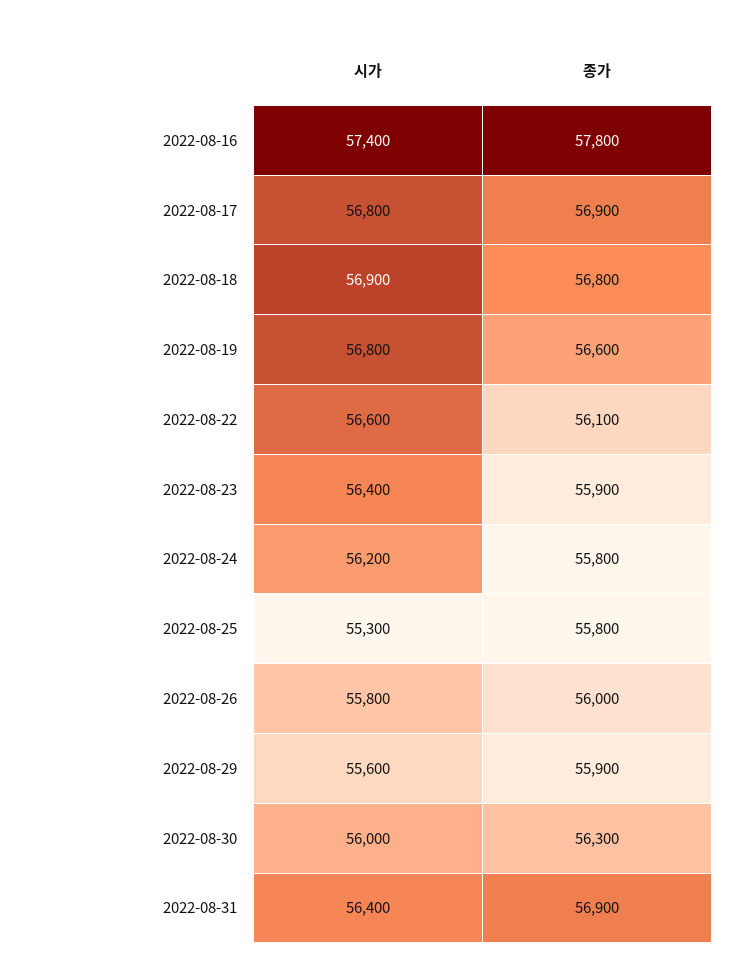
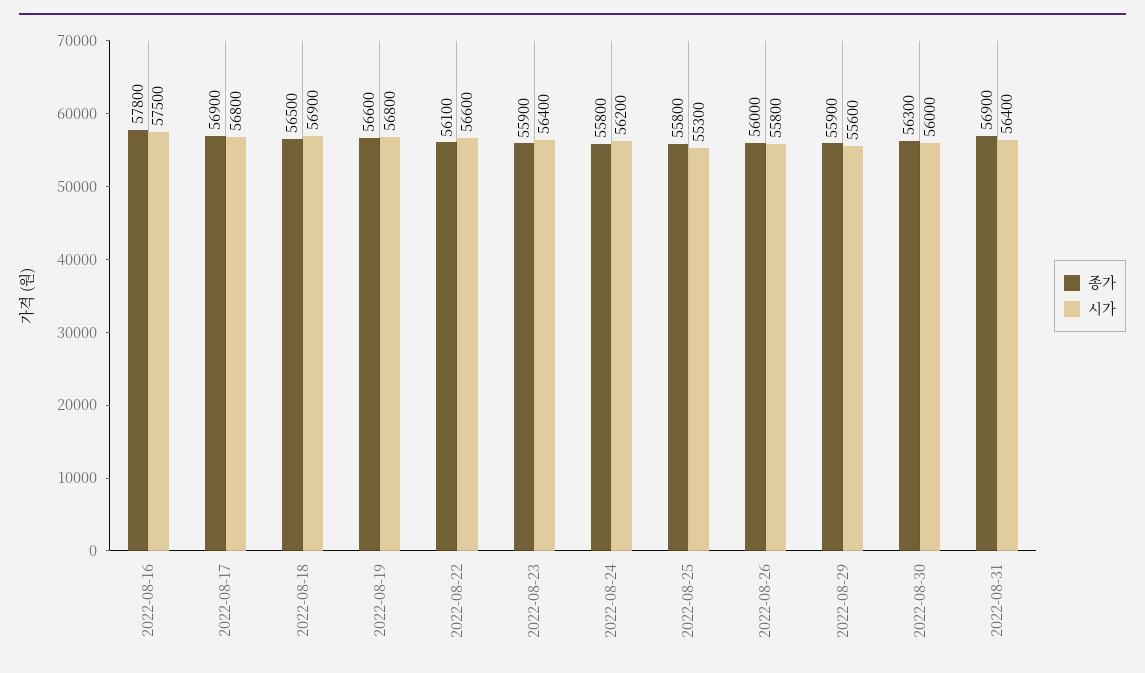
  {
    "시가": {
-     "2022-08-16": 57400,
+     "2022-08-16": 57500,
      "2022-08-17": 56800,
      "2022-08-18": 56900,
      "2022-08-19": 56800,
      "2022-08-22": 56600,
      "2022-08-23": 56400,
      "2022-08-24": 56200,
      "2022-08-25": 55300,
      "2022-08-26": 55800,
      "2022-08-29": 55600,
      "2022-08-30": 56000,
      "2022-08-31": 56400
    },
    "종가": {
      "2022-08-16": 57800,
      "2022-08-17": 56900,
-     "2022-08-18": 56800,
+     "2022-08-18": 56500,
      "2022-08-19": 56600,
      "2022-08-22": 56100,
      "2022-08-23": 55900,
      "2022-08-24": 55800,
      "2022-08-25": 55800,
      "2022-08-26": 56000,
      "2022-08-29": 55900,
      "2022-08-30": 56300,
      "2022-08-31": 56900
    }
  }

